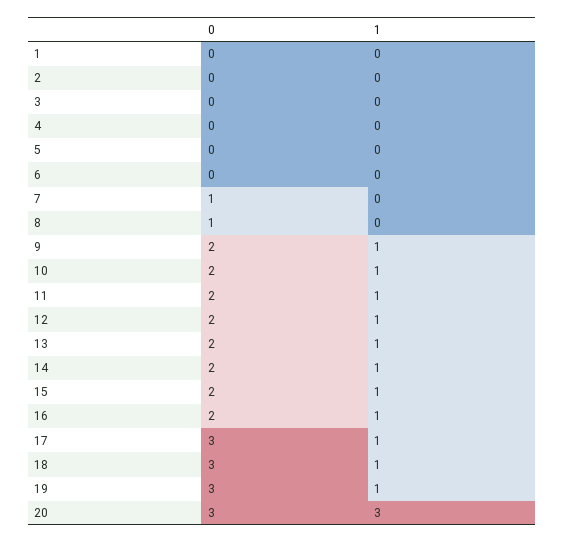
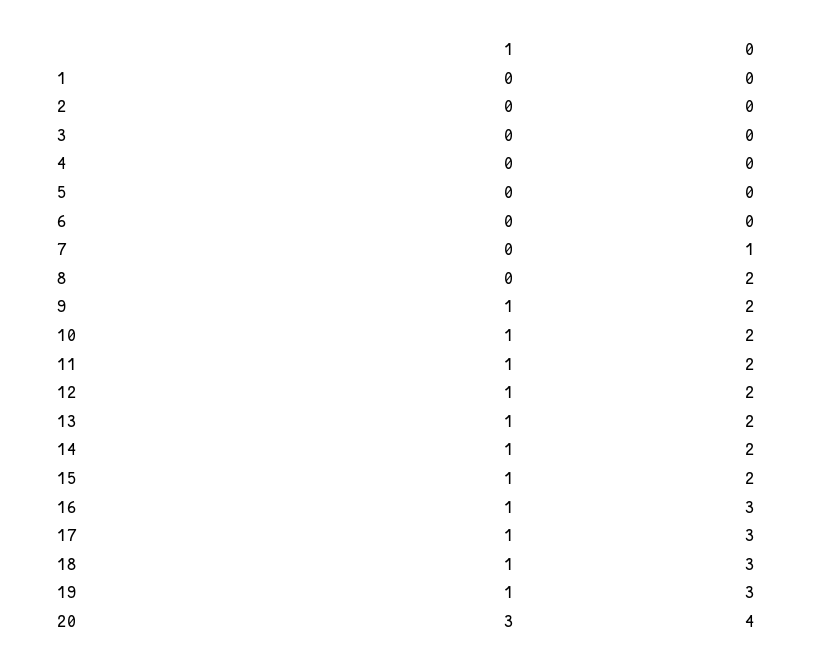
  {
    "0": {
      "1": 0,
      "2": 0,
      "3": 0,
      "4": 0,
      "5": 0,
      "6": 0,
      "7": 1,
-     "8": 1,
+     "8": 2,
      "9": 2,
      "10": 2,
      "11": 2,
      "12": 2,
      "13": 2,
      "14": 2,
      "15": 2,
-     "16": 2,
+     "16": 3,
      "17": 3,
      "18": 3,
      "19": 3,
-     "20": 3
+     "20": 4
    },
    "1": {
      "1": 0,
      "2": 0,
      "3": 0,
      "4": 0,
      "5": 0,
      "6": 0,
      "7": 0,
      "8": 0,
      "9": 1,
      "10": 1,
      "11": 1,
      "12": 1,
      "13": 1,
      "14": 1,
      "15": 1,
      "16": 1,
      "17": 1,
      "18": 1,
      "19": 1,
      "20": 3
    }
  }

